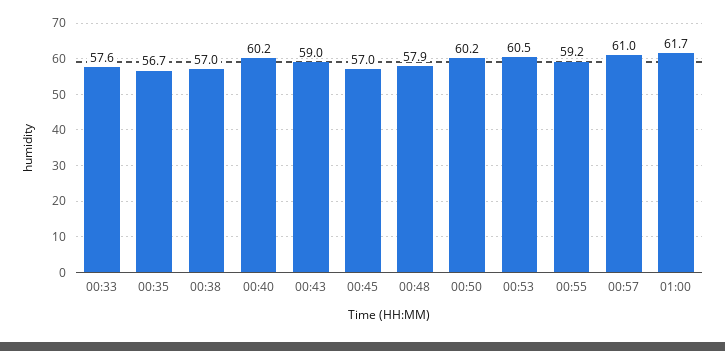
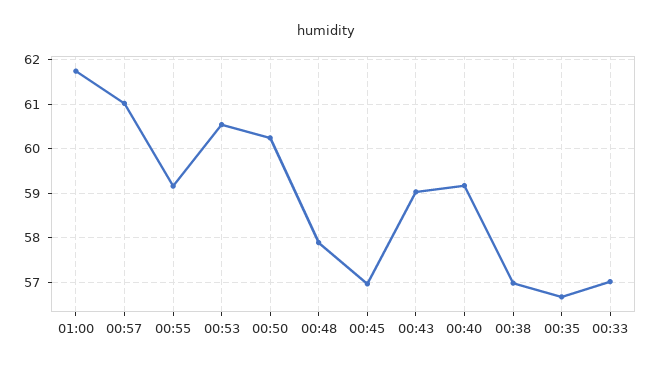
  {
-   "00:33": 57.6,
+   "00:33": 57,
    "00:35": 56.7,
    "00:38": 57,
-   "00:40": 60.2,
+   "00:40": 59.2,
    "00:43": 59,
    "00:45": 57,
    "00:48": 57.9,
    "00:50": 60.2,
    "00:53": 60.5,
    "00:55": 59.2,
    "00:57": 61,
    "01:00": 61.7
  }

